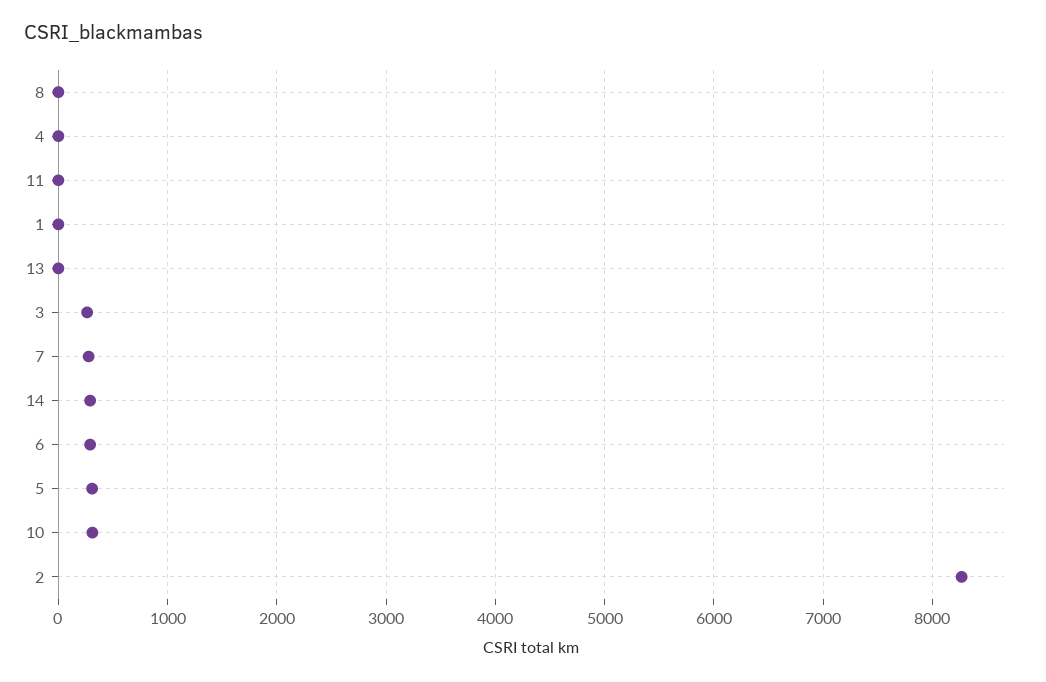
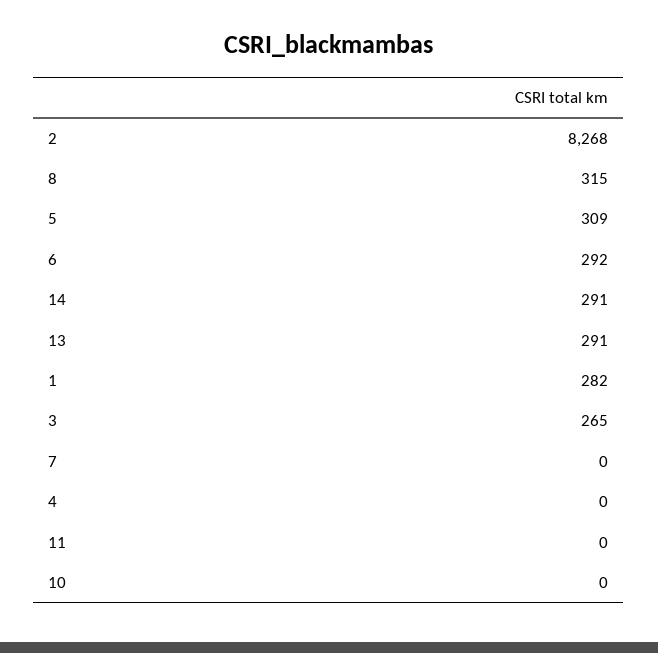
  {
-   "8": 0,
+   "8": 315,
    "4": 0,
    "11": 0,
-   "1": 0,
+   "1": 282,
-   "13": 0,
+   "13": 291,
    "3": 265,
-   "7": 300,
+   "7": 0,
    "14": 291,
    "6": 292,
    "5": 309,
-   "10": 300,
+   "10": 0,
    "2": 8268
  }

